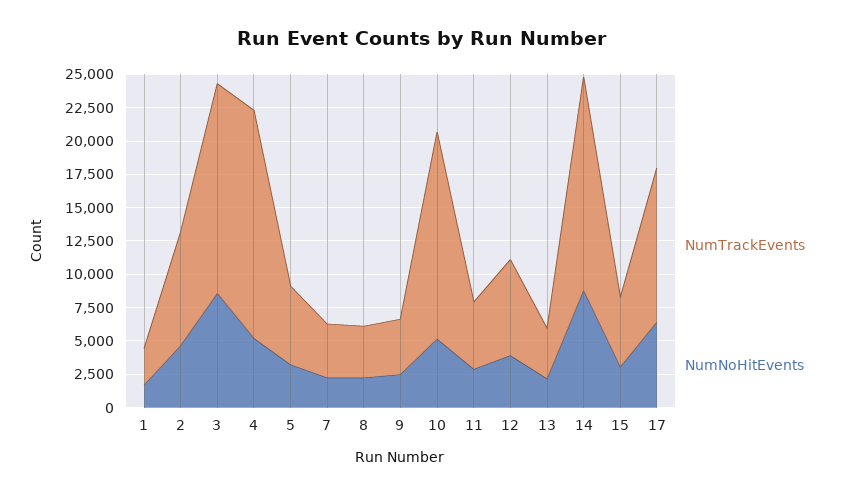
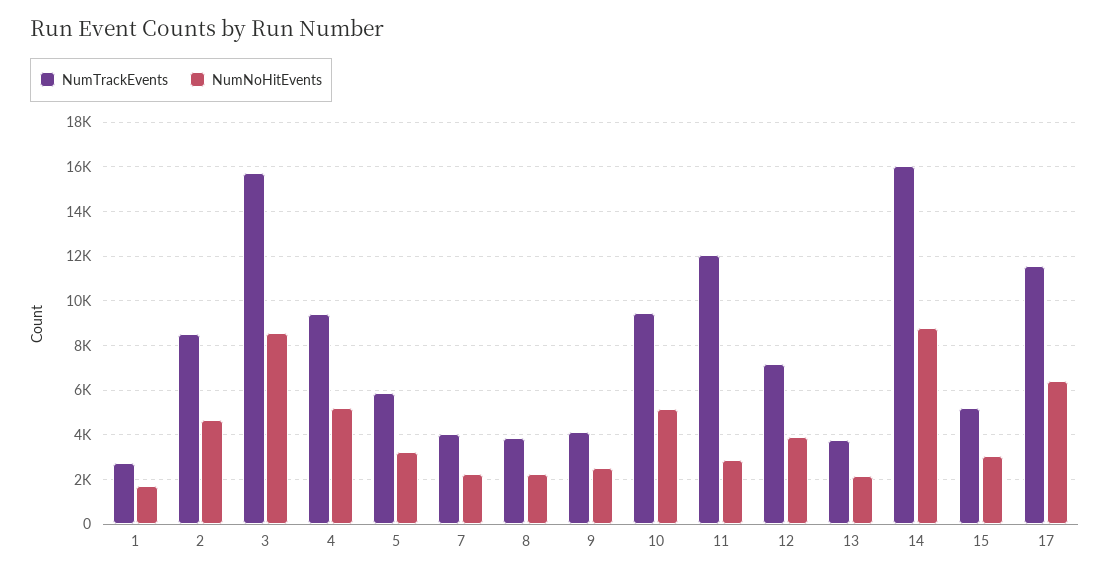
  {
    "NumTrackEvents": {
      "1": 2500,
      "2": 8500,
      "3": 15500,
-     "4": 17500,
+     "4": 9500,
      "5": 6000,
      "7": 4000,
      "8": 4000,
      "9": 4000,
-     "10": 15000,
+     "10": 9500,
-     "11": 5000,
+     "11": 12000,
      "12": 7000,
      "13": 4000,
      "14": 16000,
      "15": 5000,
      "17": 11500
    },
    "NumNoHitEvents": {
      "1": 1500,
      "2": 4500,
      "3": 8500,
      "4": 5000,
      "5": 3000,
      "7": 2500,
      "8": 2500,
      "9": 2500,
      "10": 5000,
      "11": 3000,
      "12": 4000,
      "13": 2000,
      "14": 9000,
      "15": 3000,
      "17": 6500
    }
  }

